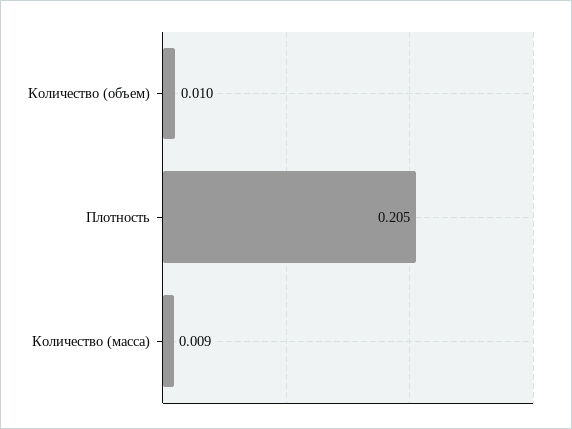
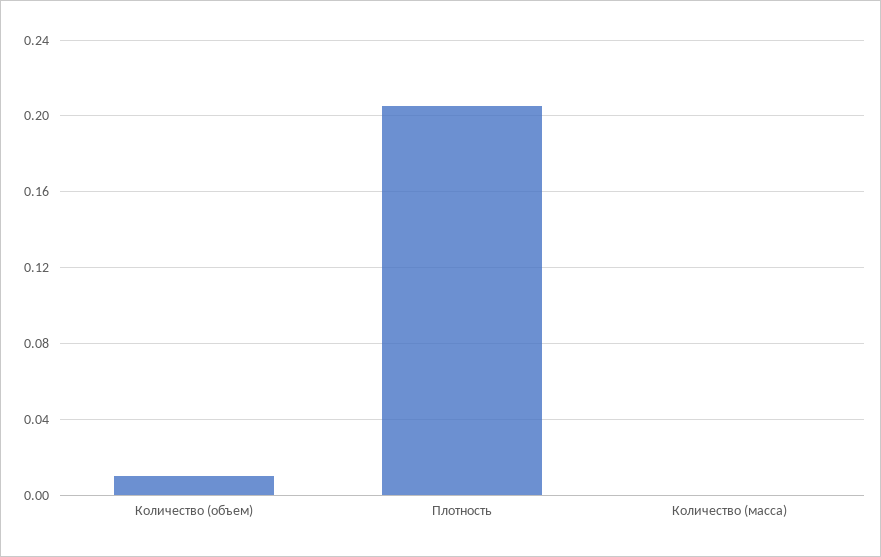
  {
    "Количество (объем)": 0.01,
    "Плотность": 0.205,
-   "Количество (масса)": 0.009
+   "Количество (масса)": 0
  }

